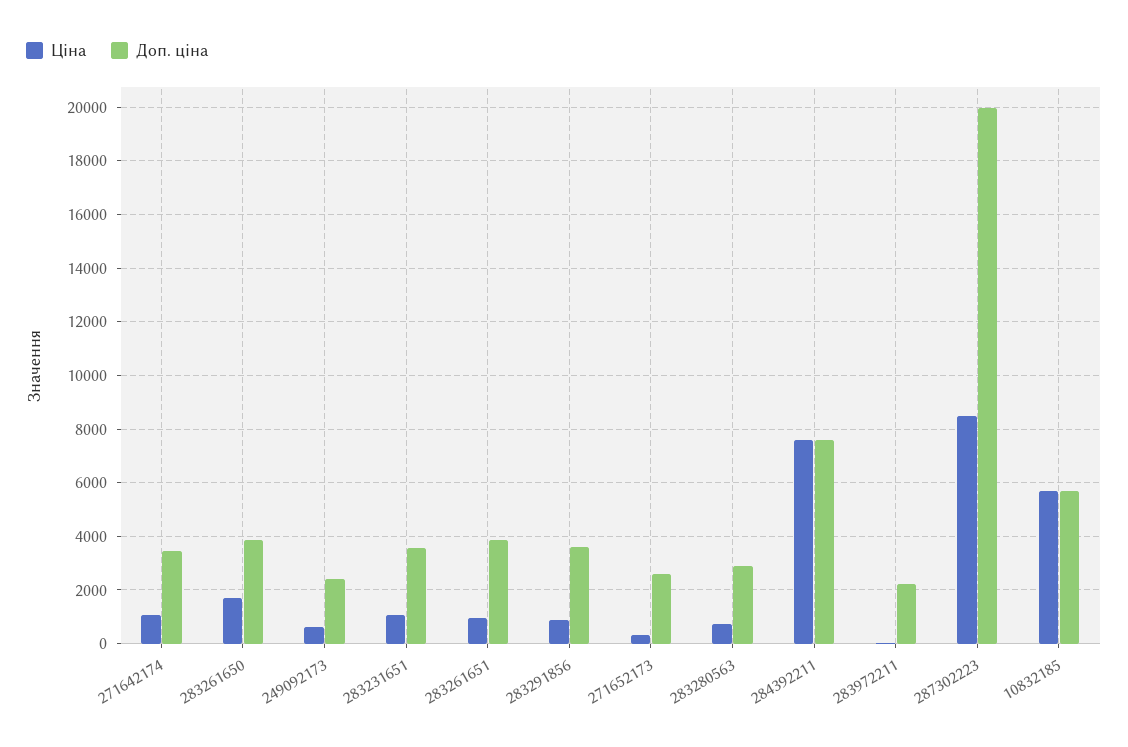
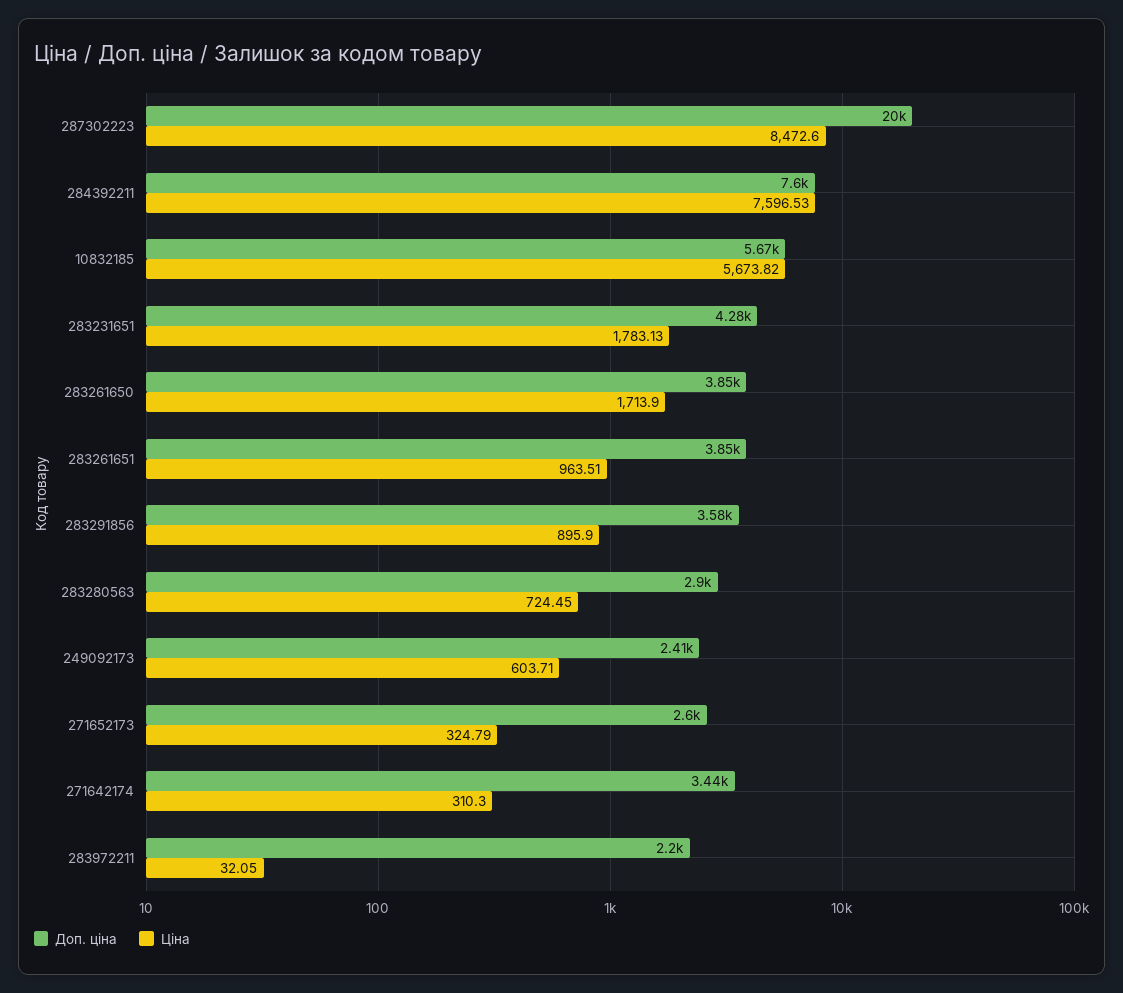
  {
    "Ціна": {
-     "271642174": 1000,
+     "271642174": 310.3,
      "283261650": 1713.9,
      "249092173": 603.71,
-     "283231651": 1000,
+     "283231651": 1783.13,
      "283261651": 963.51,
      "283291856": 895.9,
      "271652173": 324.79,
      "283280563": 724.45,
      "284392211": 7596.53,
      "283972211": 32.05,
      "287302223": 8472.6,
      "10832185": 5673.82
    },
    "Доп. ціна": {
      "271642174": 3440,
      "283261650": 3850,
      "249092173": 2410,
-     "283231651": 3500,
+     "283231651": 4280,
      "283261651": 3850,
      "283291856": 3580,
      "271652173": 2600,
      "283280563": 2900,
      "284392211": 7600,
      "283972211": 2200,
      "287302223": 20000,
      "10832185": 5670
    }
  }

